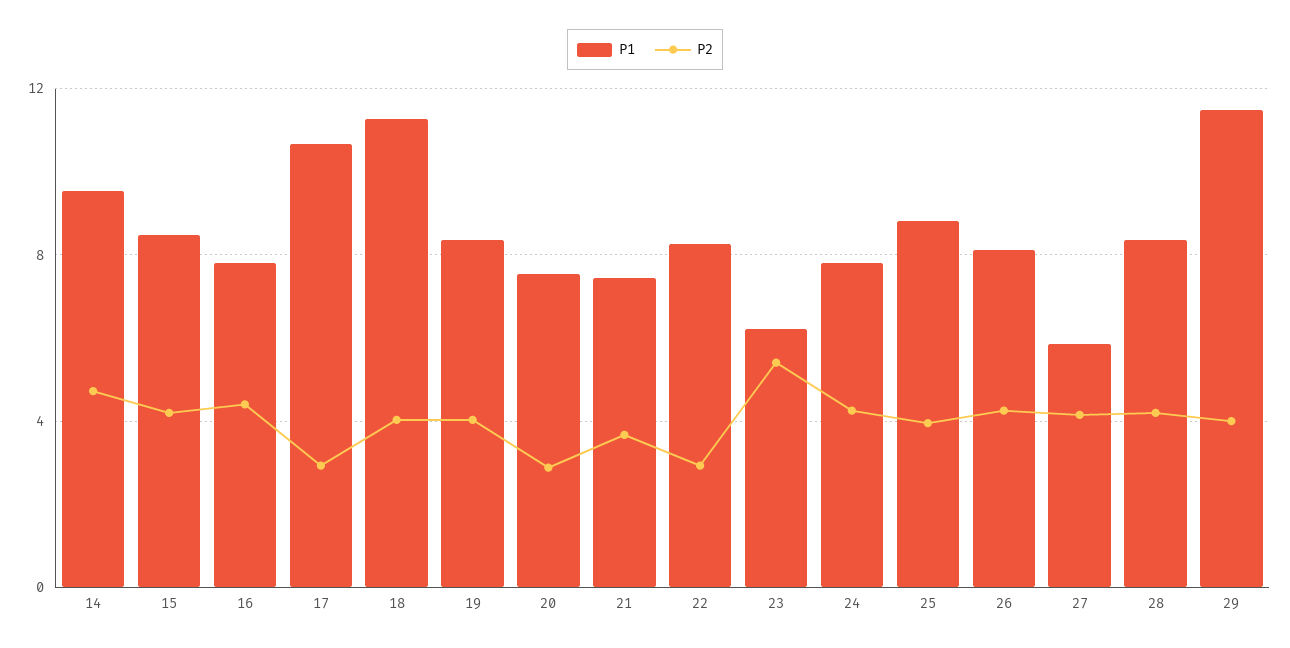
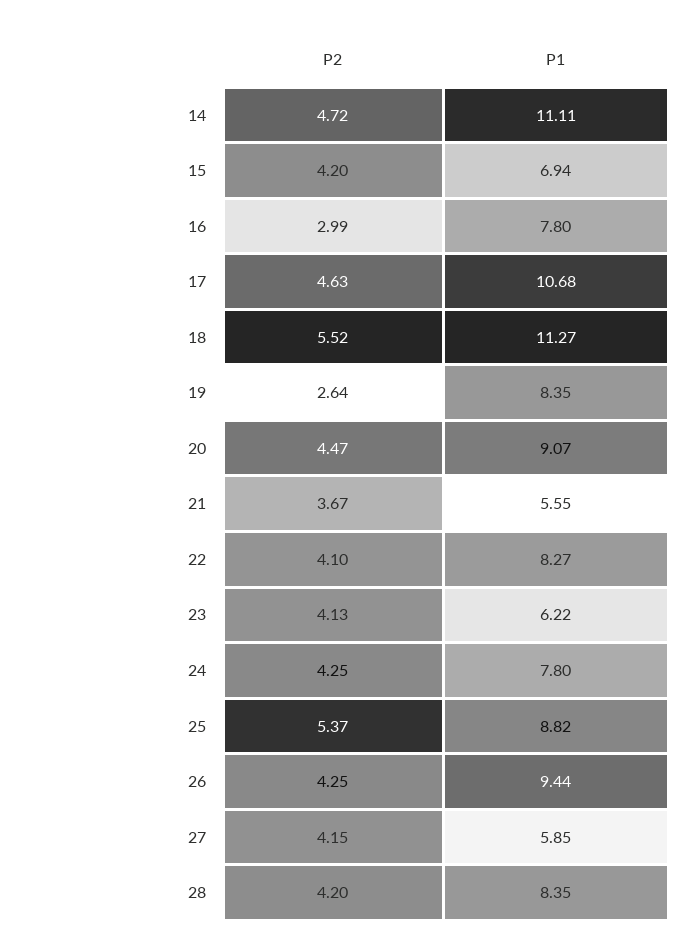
  {
    "P1": {
-     "14": 9.5,
+     "14": 11.11,
-     "15": 8.5,
+     "15": 6.94,
      "16": 7.8,
      "17": 10.68,
      "18": 11.27,
      "19": 8.35,
-     "20": 7.5,
+     "20": 9.07,
-     "21": 7.5,
+     "21": 5.55,
      "22": 8.27,
      "23": 6.22,
      "24": 7.8,
      "25": 8.82,
-     "26": 8,
+     "26": 9.44,
      "27": 5.85,
-     "28": 8.35,
+     "28": 8.35
-     "29": 11.5
    },
    "P2": {
      "14": 4.72,
      "15": 4.2,
-     "16": 4.5,
+     "16": 2.99,
-     "17": 3,
+     "17": 4.63,
-     "18": 4,
+     "18": 5.52,
-     "19": 4,
+     "19": 2.64,
-     "20": 3,
+     "20": 4.47,
      "21": 3.67,
-     "22": 3,
+     "22": 4.1,
-     "23": 5.5,
+     "23": 4.13,
      "24": 4.25,
-     "25": 4,
+     "25": 5.37,
      "26": 4.25,
      "27": 4.15,
-     "28": 4.2,
+     "28": 4.2
-     "29": 4
    }
  }

